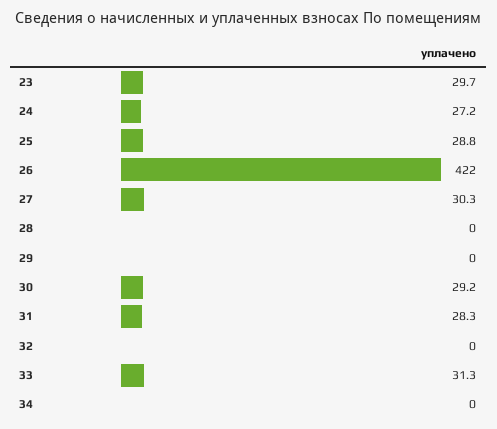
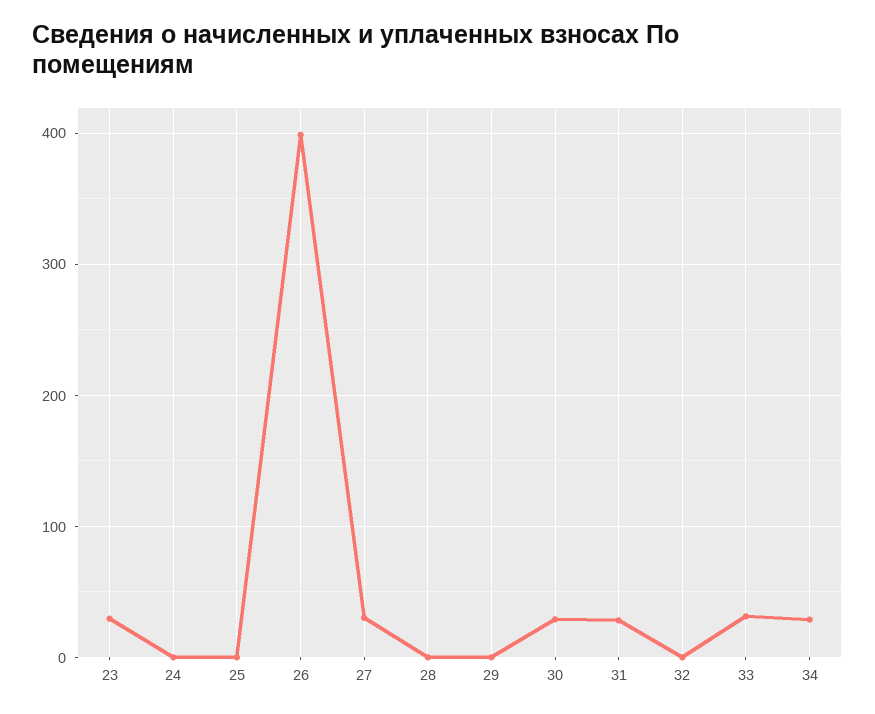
  {
    "23": 29.7,
-   "24": 27.2,
+   "24": 0,
-   "25": 28.8,
+   "25": 0,
-   "26": 422,
+   "26": 400,
    "27": 30.3,
    "28": 0,
    "29": 0,
    "30": 29.2,
    "31": 28.3,
    "32": 0,
    "33": 31.3,
-   "34": 0
+   "34": 30
  }

